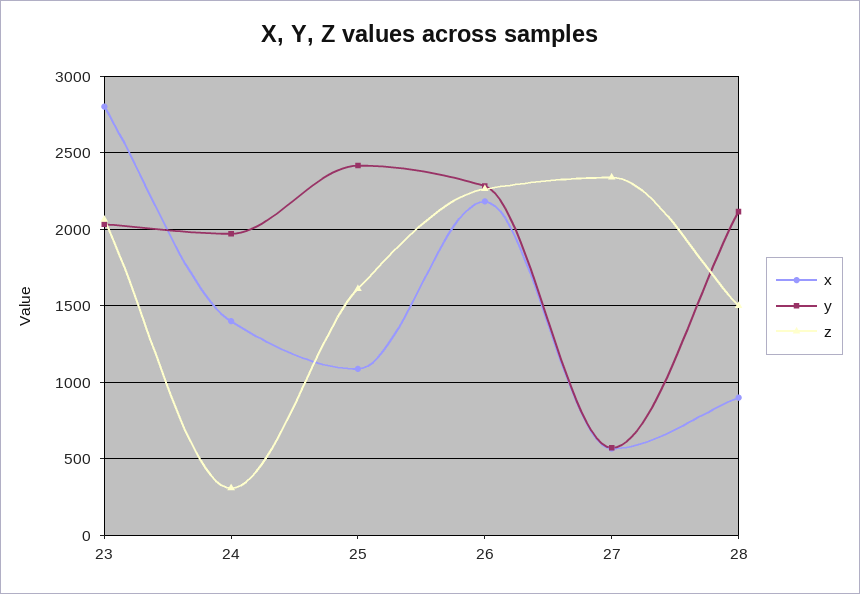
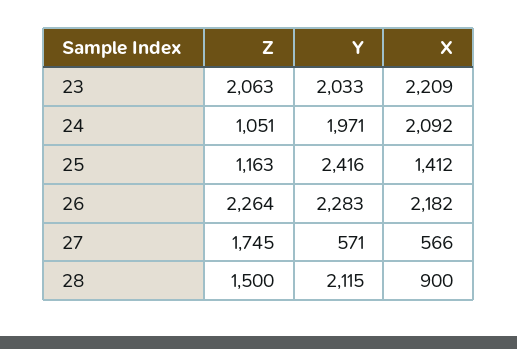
  {
    "x": {
-     "23": 2800,
+     "23": 2209,
-     "24": 1400,
+     "24": 2092,
-     "25": 1100,
+     "25": 1412,
      "26": 2182,
      "27": 566,
      "28": 900
    },
    "y": {
      "23": 2033,
      "24": 1971,
      "25": 2416,
      "26": 2283,
      "27": 571,
      "28": 2115
    },
    "z": {
      "23": 2063,
-     "24": 300,
+     "24": 1051,
-     "25": 1600,
+     "25": 1163,
      "26": 2264,
-     "27": 2350,
+     "27": 1745,
      "28": 1500
    }
  }

